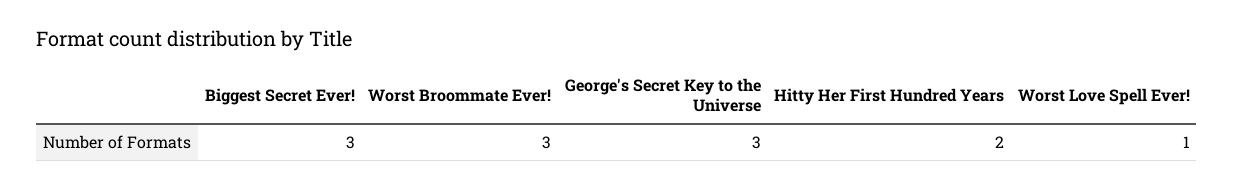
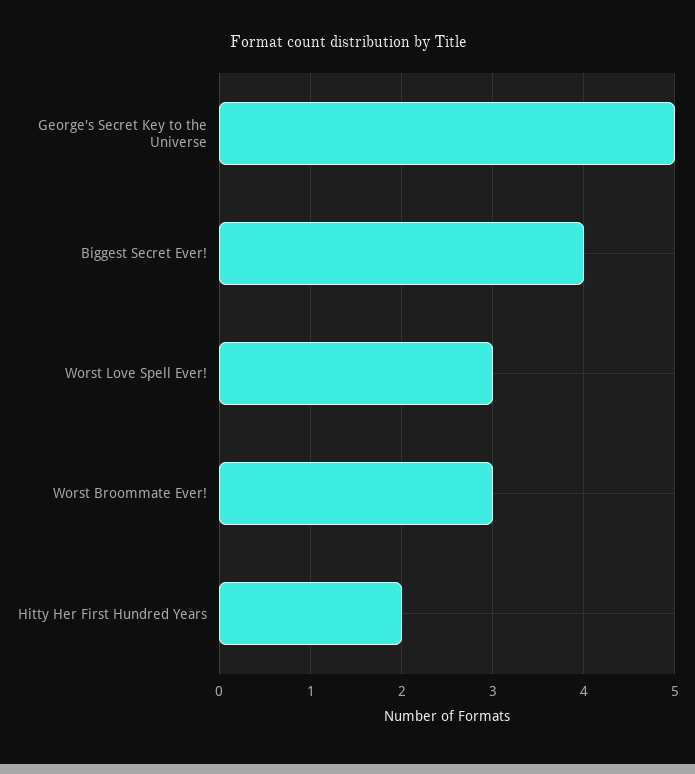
  {
-   "Biggest Secret Ever!": 3,
+   "Biggest Secret Ever!": 4,
    "Worst Broommate Ever!": 3,
-   "George's Secret Key to the Universe": 3,
+   "George's Secret Key to the Universe": 5,
    "Hitty Her First Hundred Years": 2,
-   "Worst Love Spell Ever!": 1
+   "Worst Love Spell Ever!": 3
  }

